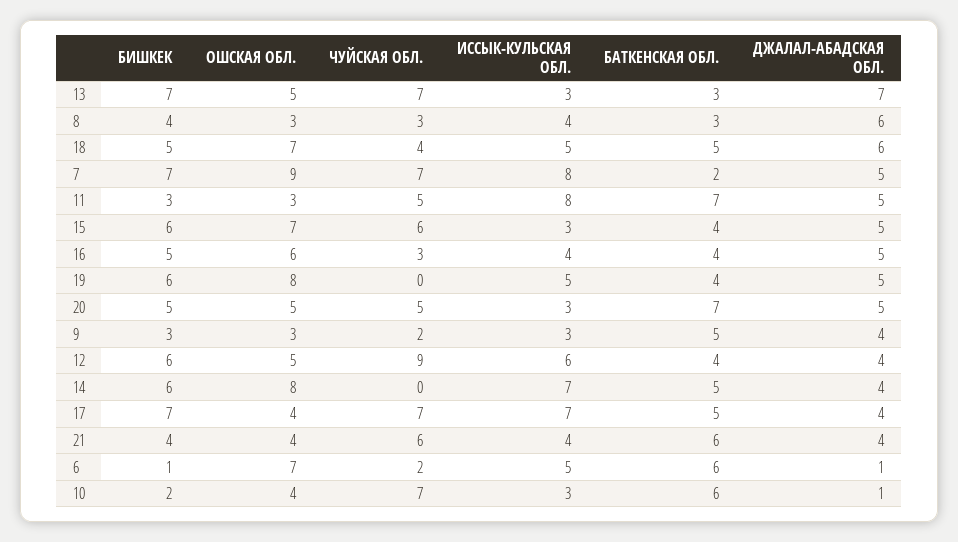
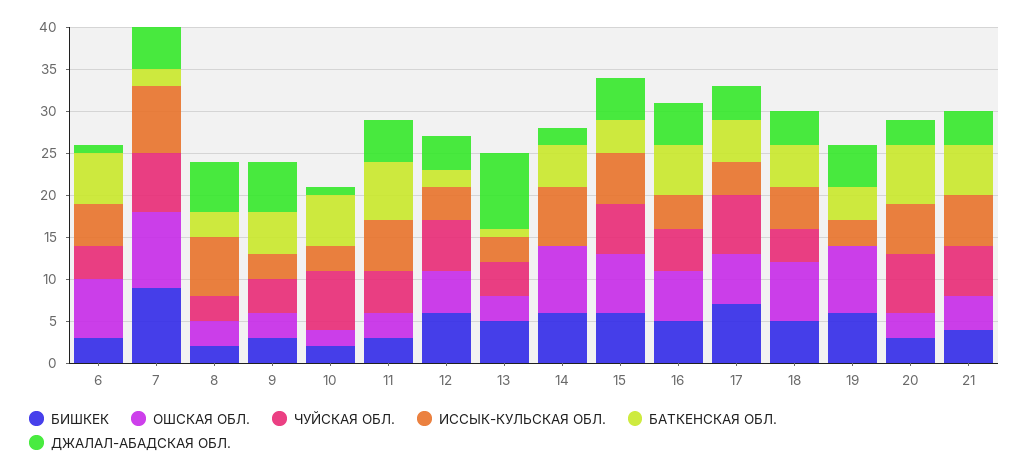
  {
    "БИШКЕК": {
-     "13": 7,
+     "13": 5,
-     "8": 4,
+     "8": 2,
      "18": 5,
-     "7": 7,
+     "7": 9,
      "11": 3,
      "15": 6,
      "16": 5,
      "19": 6,
-     "20": 5,
+     "20": 3,
      "9": 3,
      "12": 6,
      "14": 6,
      "17": 7,
      "21": 4,
-     "6": 1,
+     "6": 3,
      "10": 2
    },
    "ОШСКАЯ ОБЛ.": {
-     "13": 5,
+     "13": 3,
      "8": 3,
      "18": 7,
      "7": 9,
      "11": 3,
      "15": 7,
      "16": 6,
      "19": 8,
-     "20": 5,
+     "20": 3,
      "9": 3,
      "12": 5,
      "14": 8,
-     "17": 4,
+     "17": 6,
      "21": 4,
      "6": 7,
-     "10": 4
+     "10": 2
    },
    "ЧУЙСКАЯ ОБЛ.": {
-     "13": 7,
+     "13": 4,
      "8": 3,
      "18": 4,
      "7": 7,
      "11": 5,
      "15": 6,
-     "16": 3,
+     "16": 5,
      "19": 0,
-     "20": 5,
+     "20": 7,
-     "9": 2,
+     "9": 4,
-     "12": 9,
+     "12": 6,
      "14": 0,
      "17": 7,
      "21": 6,
-     "6": 2,
+     "6": 4,
      "10": 7
    },
    "ИССЫК-КУЛЬСКАЯ ОБЛ.": {
      "13": 3,
-     "8": 4,
+     "8": 7,
      "18": 5,
      "7": 8,
-     "11": 8,
+     "11": 6,
-     "15": 3,
+     "15": 6,
      "16": 4,
-     "19": 5,
+     "19": 3,
-     "20": 3,
+     "20": 6,
      "9": 3,
-     "12": 6,
+     "12": 4,
      "14": 7,
-     "17": 7,
+     "17": 4,
-     "21": 4,
+     "21": 6,
      "6": 5,
      "10": 3
    },
    "БАТКЕНСКАЯ ОБЛ.": {
-     "13": 3,
+     "13": 1,
      "8": 3,
      "18": 5,
      "7": 2,
      "11": 7,
      "15": 4,
-     "16": 4,
+     "16": 6,
      "19": 4,
      "20": 7,
      "9": 5,
-     "12": 4,
+     "12": 2,
      "14": 5,
      "17": 5,
      "21": 6,
      "6": 6,
      "10": 6
    },
    "ДЖАЛАЛ-АБАДСКАЯ ОБЛ.": {
-     "13": 7,
+     "13": 9,
      "8": 6,
-     "18": 6,
+     "18": 4,
      "7": 5,
      "11": 5,
      "15": 5,
      "16": 5,
      "19": 5,
-     "20": 5,
+     "20": 3,
-     "9": 4,
+     "9": 6,
      "12": 4,
-     "14": 4,
+     "14": 2,
      "17": 4,
      "21": 4,
      "6": 1,
      "10": 1
    }
  }

